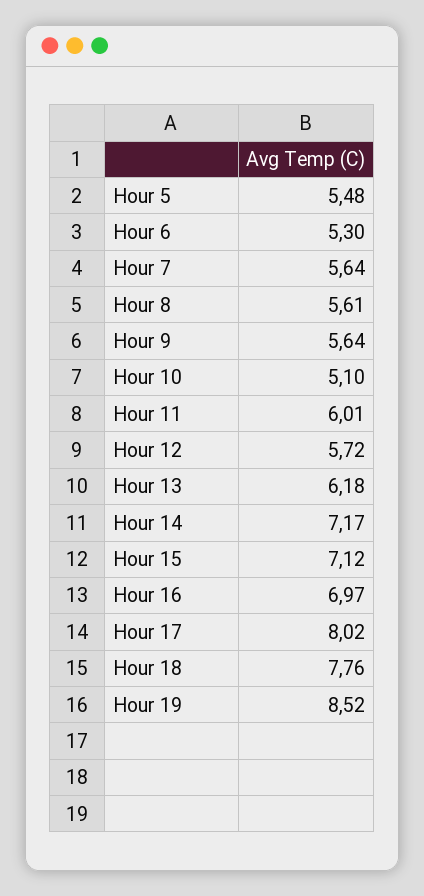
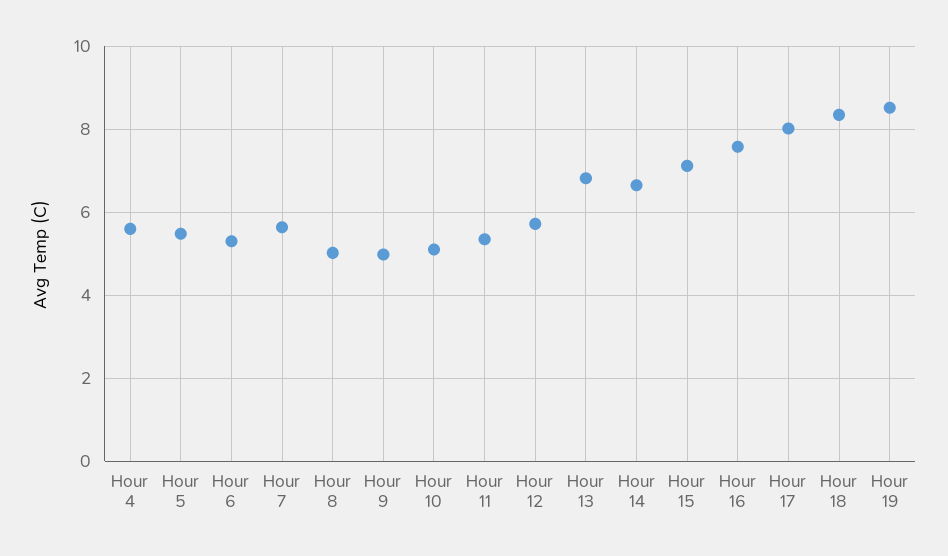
  {
    "Hour 5": 5.48,
    "Hour 6": 5.3,
    "Hour 7": 5.64,
-   "Hour 8": 5.61,
+   "Hour 8": 5,
-   "Hour 9": 5.64,
+   "Hour 9": 5,
    "Hour 10": 5.1,
-   "Hour 11": 6.01,
+   "Hour 11": 5.4,
    "Hour 12": 5.72,
-   "Hour 13": 6.18,
+   "Hour 13": 6.8,
-   "Hour 14": 7.17,
+   "Hour 14": 6.6,
    "Hour 15": 7.12,
-   "Hour 16": 6.97,
+   "Hour 16": 7.6,
    "Hour 17": 8.02,
-   "Hour 18": 7.76,
+   "Hour 18": 8.4,
-   "Hour 19": 8.52
+   "Hour 19": 8.52,
+   "Hour 4": 5.6
  }

